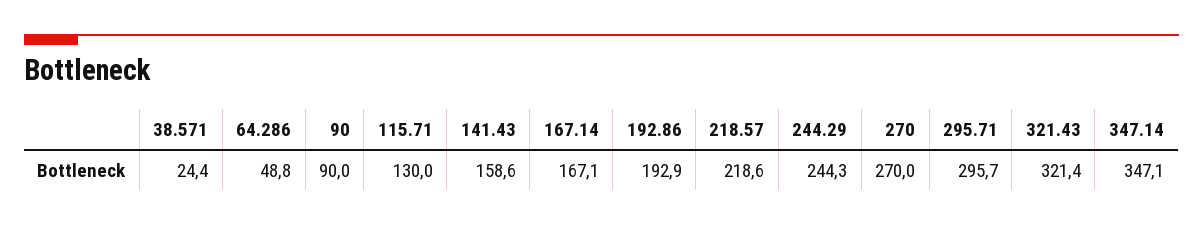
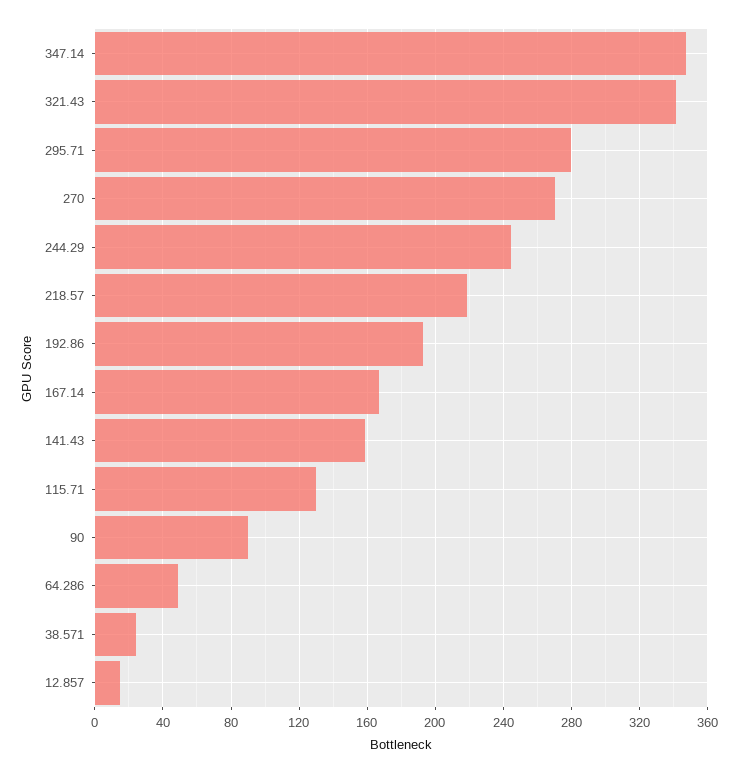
  {
    "38.571": 24.4,
    "64.286": 48.8,
    "90": 90,
    "115.71": 130,
    "141.43": 158.6,
    "167.14": 167.1,
    "192.86": 192.9,
    "218.57": 218.6,
    "244.29": 244.3,
    "270": 270,
-   "295.71": 295.7,
+   "295.71": 280,
-   "321.43": 321.4,
+   "321.43": 340,
-   "347.14": 347.1
+   "347.14": 347.1,
+   "12.857": 15
  }

